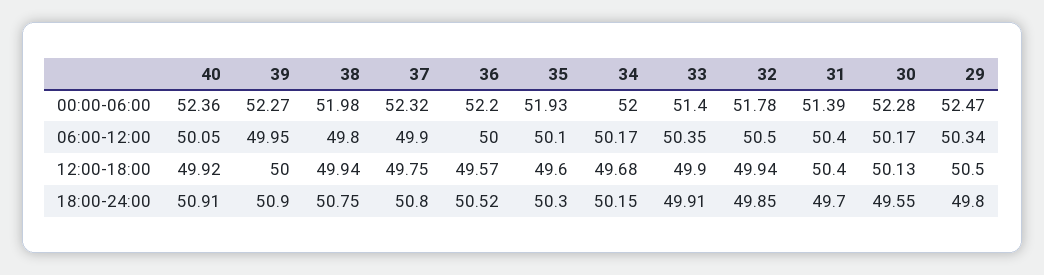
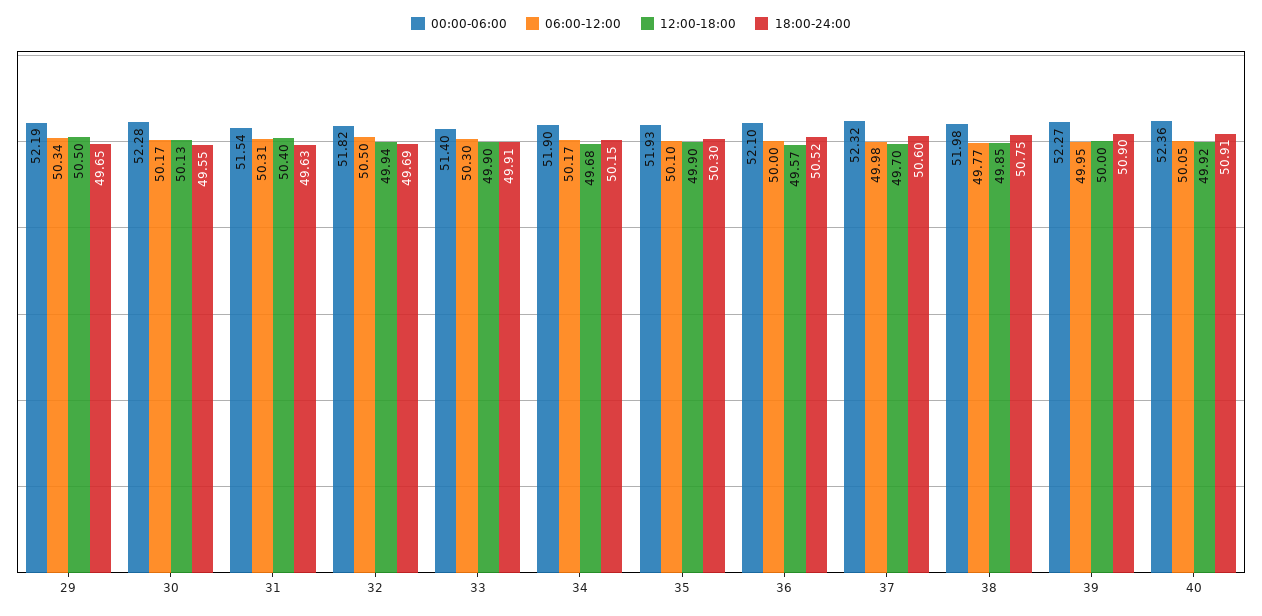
  {
    "00:00-06:00": {
      "40": 52.36,
      "39": 52.27,
      "38": 51.98,
      "37": 52.32,
-     "36": 52.2,
+     "36": 52.1,
      "35": 51.93,
-     "34": 52,
+     "34": 51.9,
      "33": 51.4,
-     "32": 51.78,
+     "32": 51.82,
-     "31": 51.39,
+     "31": 51.54,
      "30": 52.28,
-     "29": 52.47
+     "29": 52.19
    },
    "06:00-12:00": {
      "40": 50.05,
      "39": 49.95,
-     "38": 49.8,
+     "38": 49.77,
-     "37": 49.9,
+     "37": 49.98,
      "36": 50,
      "35": 50.1,
      "34": 50.17,
-     "33": 50.35,
+     "33": 50.3,
      "32": 50.5,
-     "31": 50.4,
+     "31": 50.31,
      "30": 50.17,
      "29": 50.34
    },
    "12:00-18:00": {
      "40": 49.92,
      "39": 50,
-     "38": 49.94,
+     "38": 49.85,
-     "37": 49.75,
+     "37": 49.7,
      "36": 49.57,
-     "35": 49.6,
+     "35": 49.9,
      "34": 49.68,
      "33": 49.9,
      "32": 49.94,
      "31": 50.4,
      "30": 50.13,
      "29": 50.5
    },
    "18:00-24:00": {
      "40": 50.91,
      "39": 50.9,
      "38": 50.75,
-     "37": 50.8,
+     "37": 50.6,
      "36": 50.52,
      "35": 50.3,
      "34": 50.15,
      "33": 49.91,
-     "32": 49.85,
+     "32": 49.69,
-     "31": 49.7,
+     "31": 49.63,
      "30": 49.55,
-     "29": 49.8
+     "29": 49.65
    }
  }

